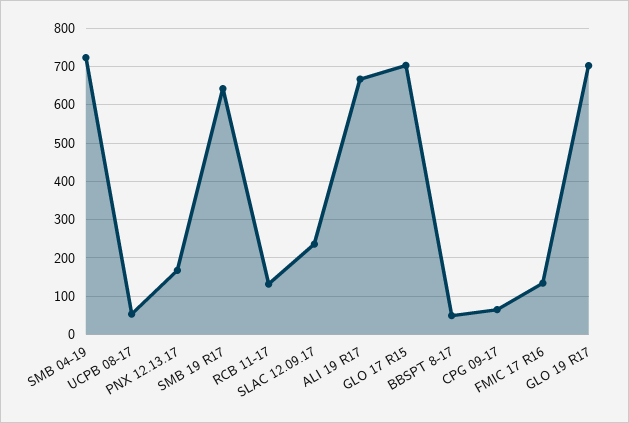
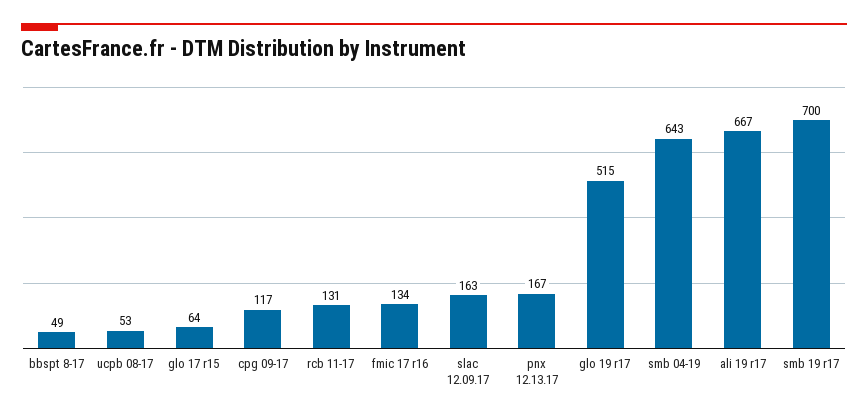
  {
-   "SMB 04-19": 720,
+   "SMB 04-19": 643,
    "UCPB 08-17": 53,
    "PNX 12.13.17": 167,
-   "SMB 19 R17": 640,
+   "SMB 19 R17": 700,
    "RCB 11-17": 131,
-   "SLAC 12.09.17": 240,
+   "SLAC 12.09.17": 163,
    "ALI 19 R17": 667,
-   "GLO 17 R15": 700,
+   "GLO 17 R15": 64,
    "BBSPT 8-17": 49,
-   "CPG 09-17": 60,
+   "CPG 09-17": 117,
    "FMIC 17 R16": 134,
-   "GLO 19 R17": 700
+   "GLO 19 R17": 515
  }

